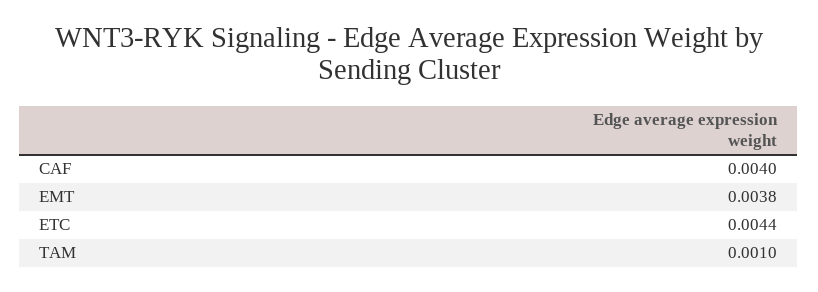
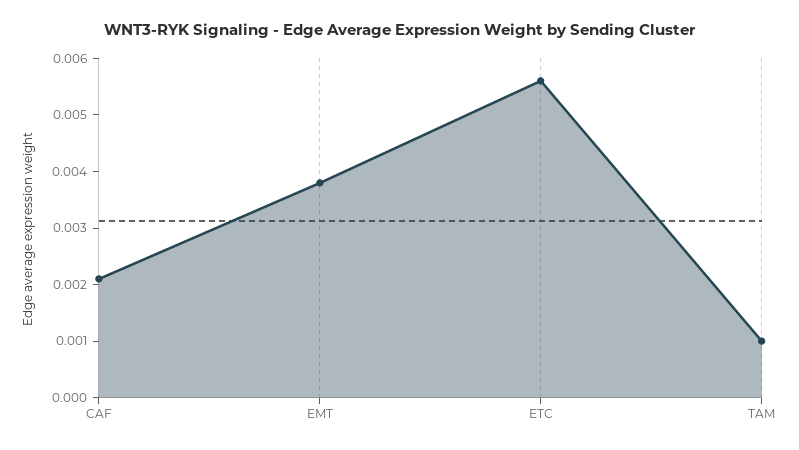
  {
-   "CAF": 0.004,
+   "CAF": 0.002,
    "EMT": 0.0038,
-   "ETC": 0.0044,
+   "ETC": 0.0055,
    "TAM": 0.001
  }

